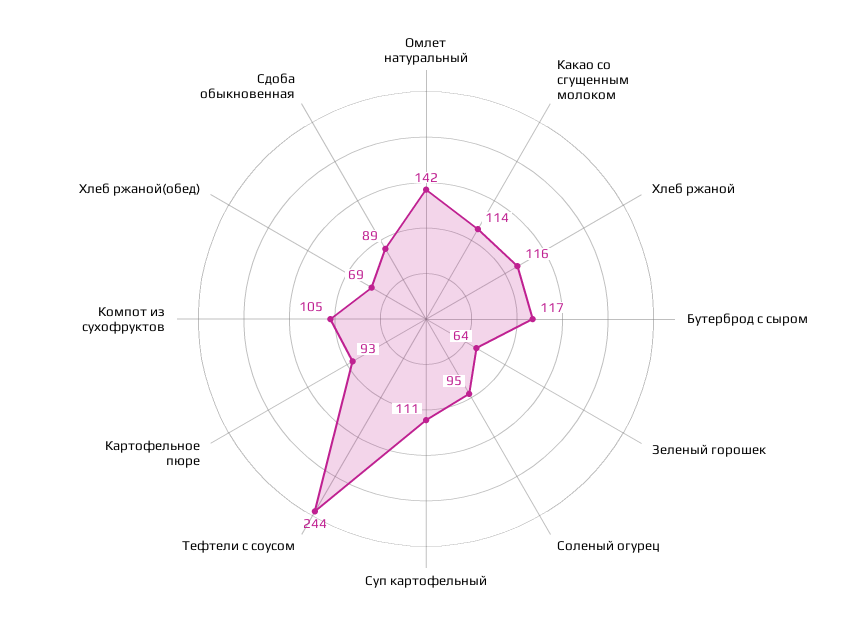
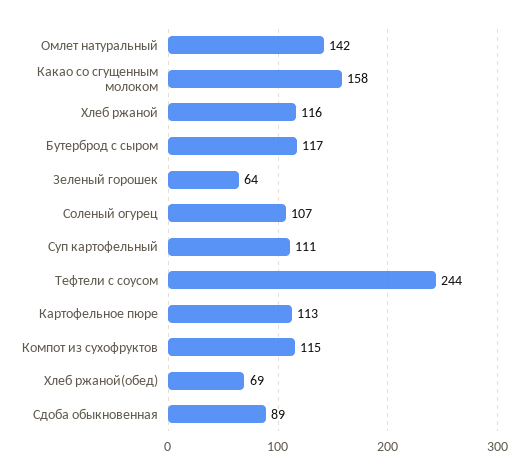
  {
    "Омлет натуральный": 142,
-   "Какао со сгущенным молоком": 114,
+   "Какао со сгущенным молоком": 158,
    "Хлеб ржаной": 116,
    "Бутерброд с сыром": 117,
    "Зеленый горошек": 64,
-   "Соленый огурец": 95,
+   "Соленый огурец": 107,
    "Суп картофельный": 111,
    "Тефтели с соусом": 244,
-   "Картофельное пюре": 93,
+   "Картофельное пюре": 113,
-   "Компот из сухофруктов": 105,
+   "Компот из сухофруктов": 115,
    "Хлеб ржаной(обед)": 69,
    "Сдоба обыкновенная": 89
  }

